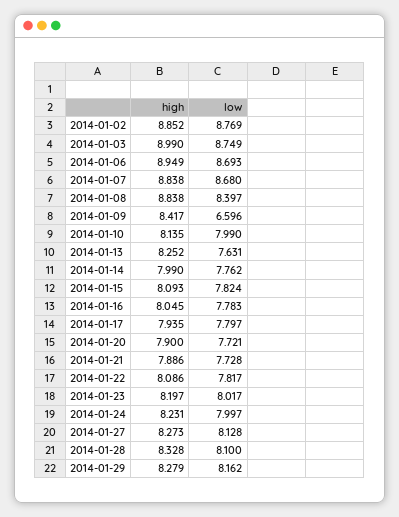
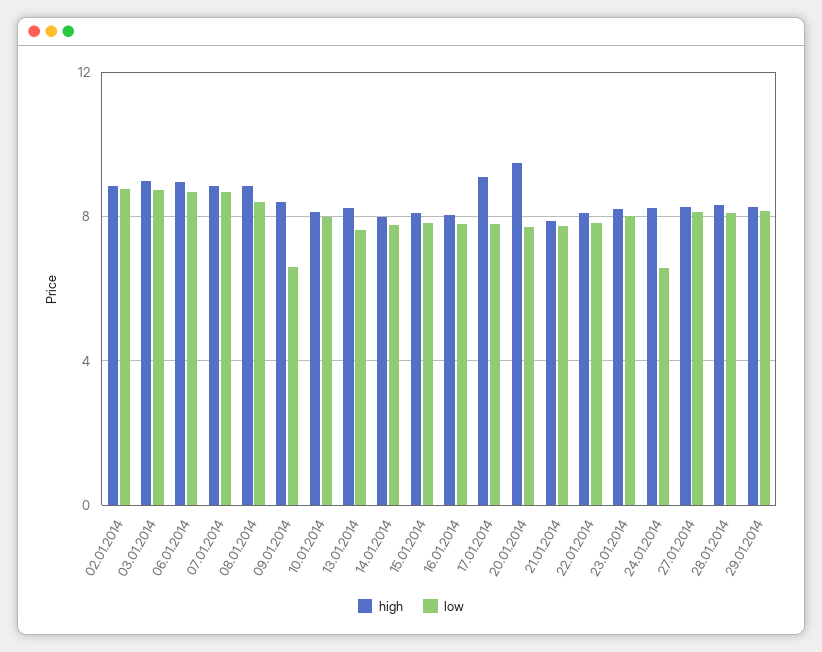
  {
    "high": {
      "2014-01-02": 8.852,
      "2014-01-03": 8.99,
      "2014-01-06": 8.949,
      "2014-01-07": 8.838,
      "2014-01-08": 8.838,
      "2014-01-09": 8.417,
      "2014-01-10": 8.135,
      "2014-01-13": 8.252,
      "2014-01-14": 7.99,
      "2014-01-15": 8.093,
      "2014-01-16": 8.045,
-     "2014-01-17": 7.935,
+     "2014-01-17": 9,
-     "2014-01-20": 7.9,
+     "2014-01-20": 9.5,
      "2014-01-21": 7.886,
      "2014-01-22": 8.086,
      "2014-01-23": 8.197,
      "2014-01-24": 8.231,
      "2014-01-27": 8.273,
      "2014-01-28": 8.328,
      "2014-01-29": 8.279
    },
    "low": {
      "2014-01-02": 8.769,
      "2014-01-03": 8.749,
      "2014-01-06": 8.693,
      "2014-01-07": 8.68,
      "2014-01-08": 8.397,
      "2014-01-09": 6.596,
      "2014-01-10": 7.99,
      "2014-01-13": 7.631,
      "2014-01-14": 7.762,
      "2014-01-15": 7.824,
      "2014-01-16": 7.783,
      "2014-01-17": 7.797,
      "2014-01-20": 7.721,
      "2014-01-21": 7.728,
      "2014-01-22": 7.817,
      "2014-01-23": 8.017,
-     "2014-01-24": 7.997,
+     "2014-01-24": 6.5,
      "2014-01-27": 8.128,
      "2014-01-28": 8.1,
      "2014-01-29": 8.162
    }
  }

